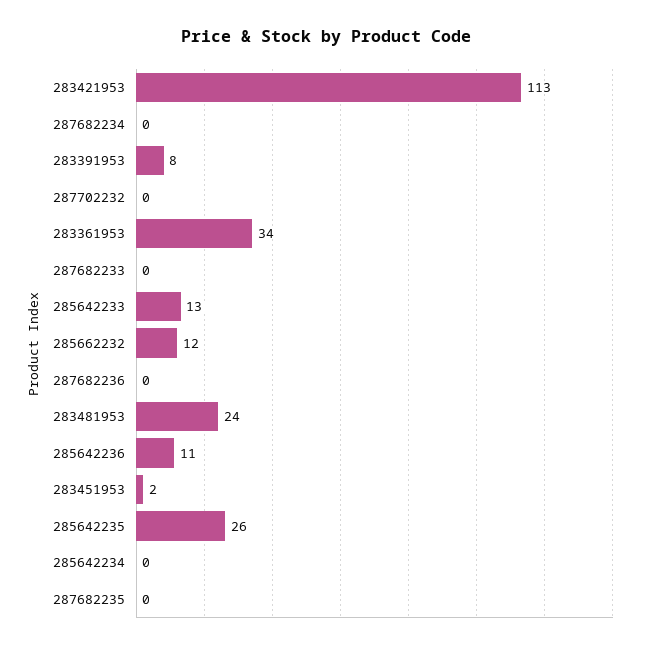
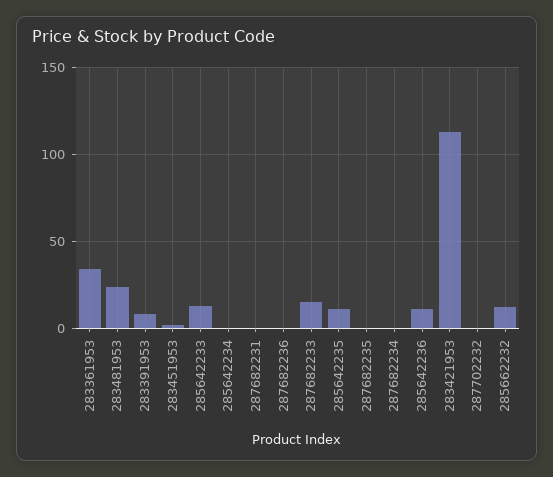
  {
    "283421953": 113,
    "287682234": 0,
    "283391953": 8,
    "287702232": 0,
    "283361953": 34,
-   "287682233": 0,
+   "287682233": 15,
    "285642233": 13,
    "285662232": 12,
    "287682236": 0,
    "283481953": 24,
    "285642236": 11,
    "283451953": 2,
-   "285642235": 26,
+   "285642235": 10,
    "285642234": 0,
-   "287682235": 0
+   "287682235": 0,
+   "287682231": 0
  }

